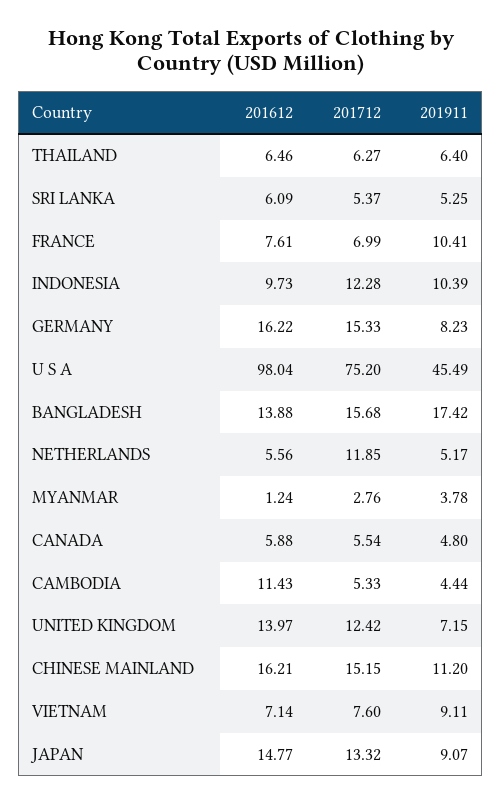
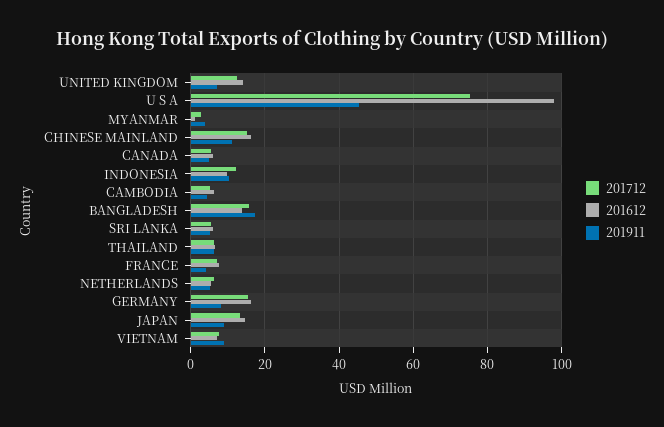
  {
    "201612": {
      "THAILAND": 6.46,
      "SRI LANKA": 6.09,
      "FRANCE": 7.61,
      "INDONESIA": 9.73,
      "GERMANY": 16.22,
      "U S A": 98.04,
      "BANGLADESH": 13.88,
      "NETHERLANDS": 5.56,
      "MYANMAR": 1.24,
      "CANADA": 5.88,
-     "CAMBODIA": 11.43,
+     "CAMBODIA": 6,
      "UNITED KINGDOM": 13.97,
      "CHINESE MAINLAND": 16.21,
      "VIETNAM": 7.14,
      "JAPAN": 14.77
    },
    "201712": {
      "THAILAND": 6.27,
      "SRI LANKA": 5.37,
      "FRANCE": 6.99,
      "INDONESIA": 12.28,
      "GERMANY": 15.33,
      "U S A": 75.2,
      "BANGLADESH": 15.68,
-     "NETHERLANDS": 11.85,
+     "NETHERLANDS": 6,
      "MYANMAR": 2.76,
      "CANADA": 5.54,
      "CAMBODIA": 5.33,
      "UNITED KINGDOM": 12.42,
      "CHINESE MAINLAND": 15.15,
      "VIETNAM": 7.6,
      "JAPAN": 13.32
    },
    "201911": {
      "THAILAND": 6.4,
      "SRI LANKA": 5.25,
-     "FRANCE": 10.41,
+     "FRANCE": 4,
      "INDONESIA": 10.39,
      "GERMANY": 8.23,
      "U S A": 45.49,
      "BANGLADESH": 17.42,
      "NETHERLANDS": 5.17,
      "MYANMAR": 3.78,
      "CANADA": 4.8,
      "CAMBODIA": 4.44,
      "UNITED KINGDOM": 7.15,
      "CHINESE MAINLAND": 11.2,
      "VIETNAM": 9.11,
      "JAPAN": 9.07
    }
  }

